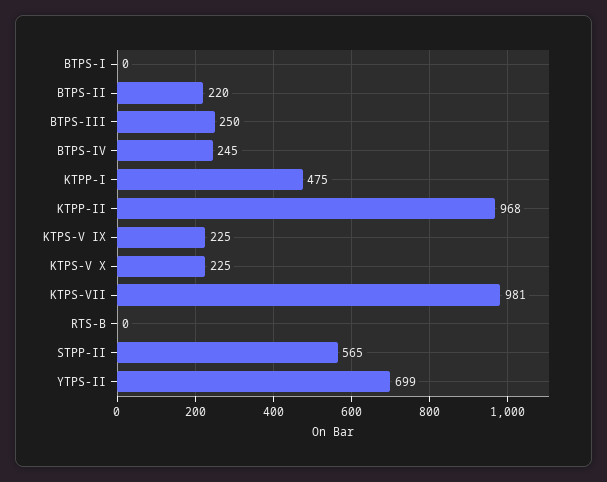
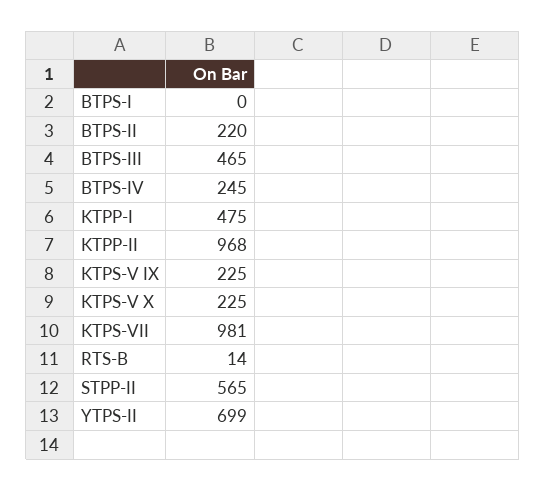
  {
    "BTPS-I": 0,
    "BTPS-II": 220,
-   "BTPS-III": 250,
+   "BTPS-III": 465,
    "BTPS-IV": 245,
    "KTPP-I": 475,
    "KTPP-II": 968,
    "KTPS-V IX": 225,
    "KTPS-V X": 225,
    "KTPS-VII": 981,
-   "RTS-B": 0,
+   "RTS-B": 14,
    "STPP-II": 565,
    "YTPS-II": 699
  }

